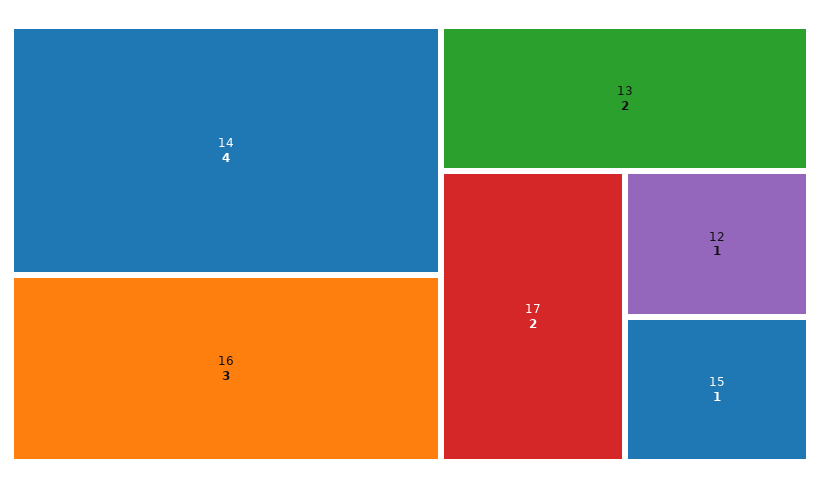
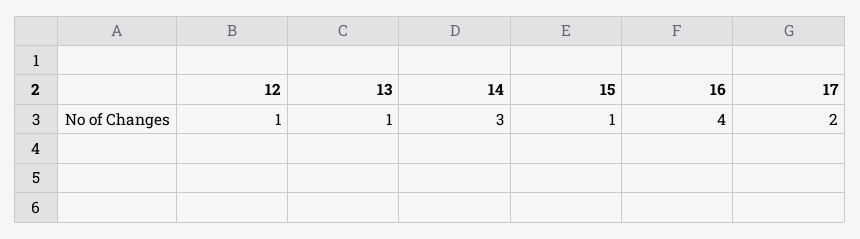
  {
-   "14": 4,
+   "14": 3,
-   "16": 3,
+   "16": 4,
-   "13": 2,
+   "13": 1,
    "17": 2,
    "12": 1,
    "15": 1
  }

